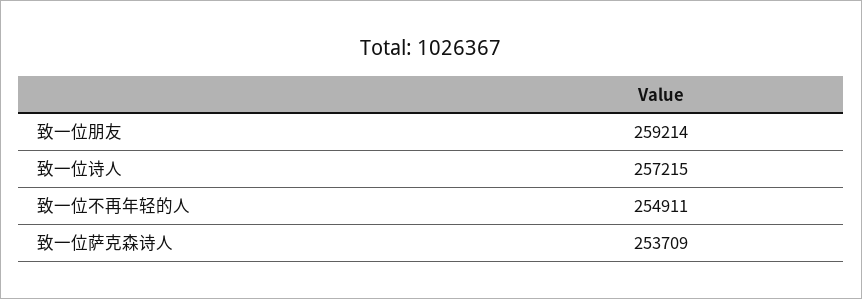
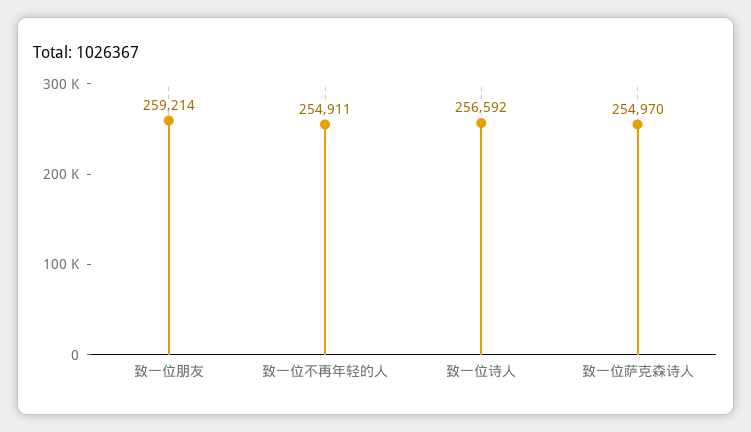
  {
    "致一位朋友": 259214,
-   "致一位诗人": 257215,
+   "致一位诗人": 256592,
    "致一位不再年轻的人": 254911,
-   "致一位萨克森诗人": 253709
+   "致一位萨克森诗人": 254970
  }

